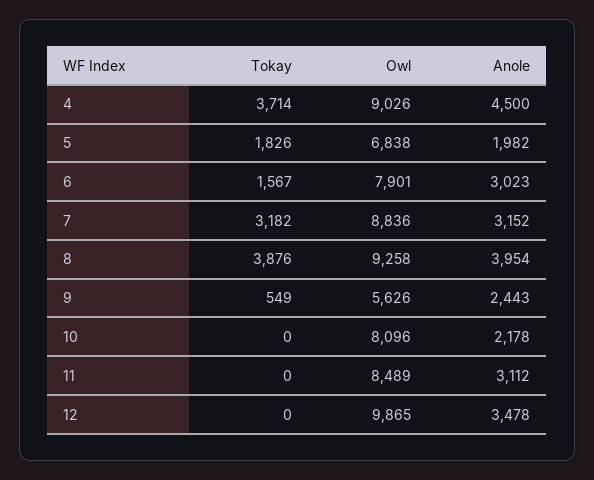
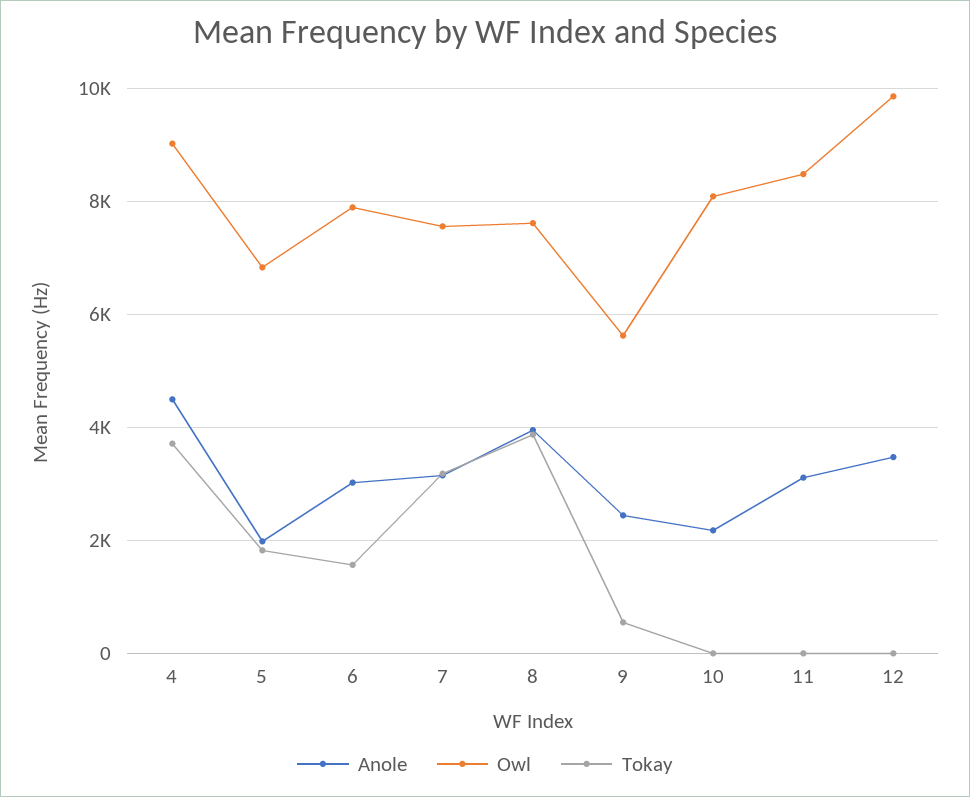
  {
    "Tokay": {
      "4": 3714,
      "5": 1826,
      "6": 1567,
      "7": 3182,
      "8": 3876,
      "9": 549,
      "10": 0,
      "11": 0,
      "12": 0
    },
    "Owl": {
      "4": 9026,
      "5": 6838,
      "6": 7901,
-     "7": 8836,
+     "7": 7600,
-     "8": 9258,
+     "8": 7600,
      "9": 5626,
      "10": 8096,
      "11": 8489,
      "12": 9865
    },
    "Anole": {
      "4": 4500,
      "5": 1982,
      "6": 3023,
      "7": 3152,
      "8": 3954,
      "9": 2443,
      "10": 2178,
      "11": 3112,
      "12": 3478
    }
  }

